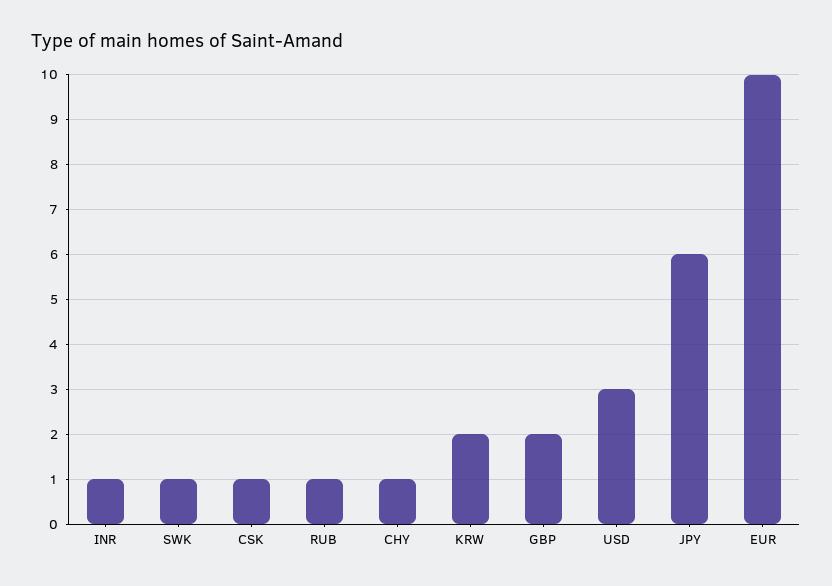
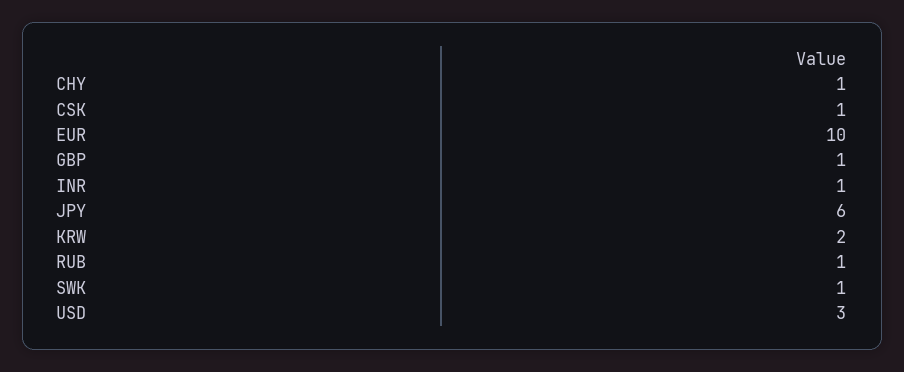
  {
    "INR": 1,
    "SWK": 1,
    "CSK": 1,
    "RUB": 1,
    "CHY": 1,
    "KRW": 2,
-   "GBP": 2,
+   "GBP": 1,
    "USD": 3,
    "JPY": 6,
    "EUR": 10
  }

